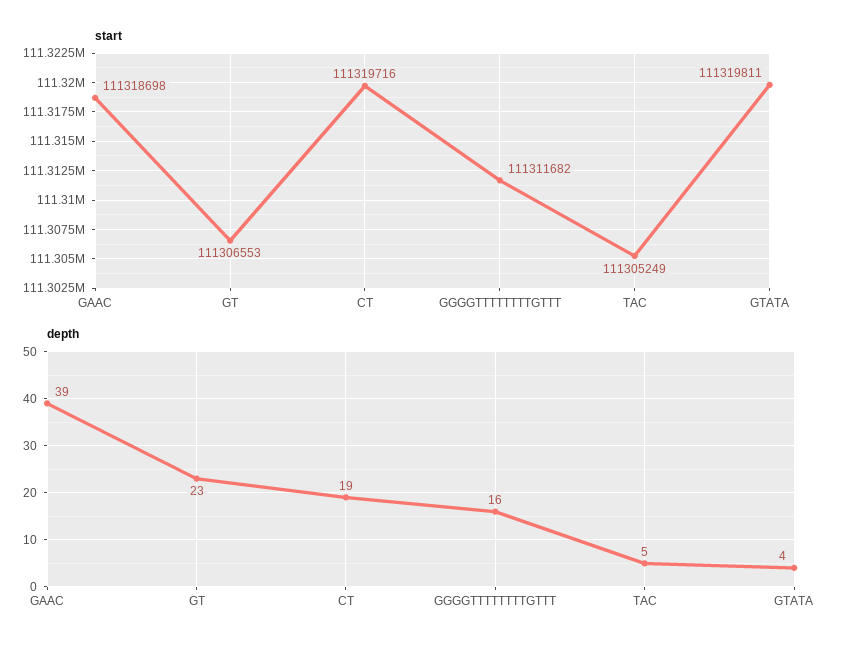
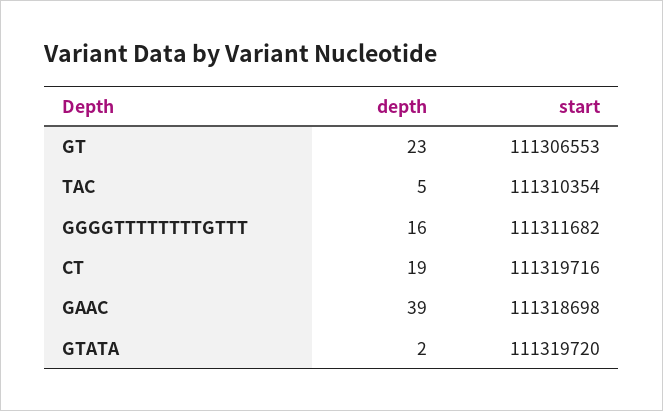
  {
    "start": {
      "GAAC": 111318698,
      "GT": 111306553,
      "CT": 111319716,
      "GGGGTTTTTTTTGTTT": 111311682,
-     "TAC": 111305249,
+     "TAC": 111310354,
-     "GTATA": 111319811
+     "GTATA": 111319720
    },
    "depth": {
      "GAAC": 39,
      "GT": 23,
      "CT": 19,
      "GGGGTTTTTTTTGTTT": 16,
      "TAC": 5,
-     "GTATA": 4
+     "GTATA": 2
    }
  }

